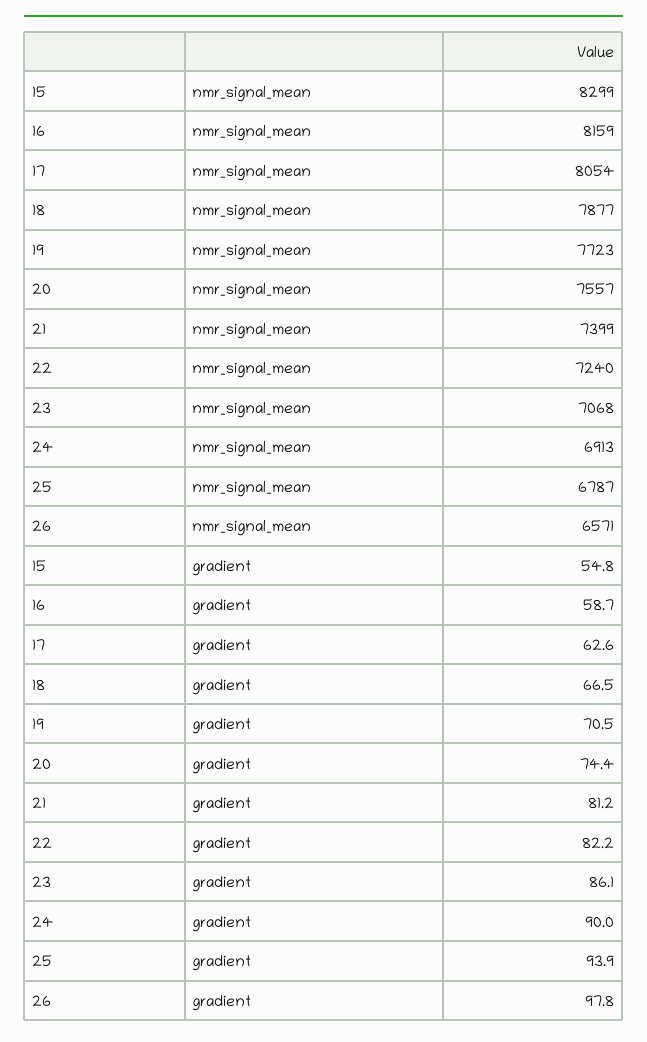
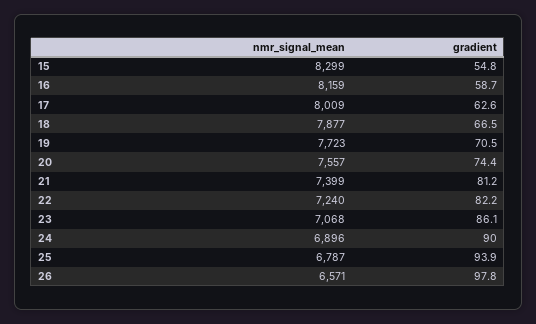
  {
    "15": {
      "nmr_signal_mean": 8299,
      "gradient": 54.8
    },
    "16": {
      "nmr_signal_mean": 8159,
      "gradient": 58.7
    },
    "17": {
-     "nmr_signal_mean": 8054,
+     "nmr_signal_mean": 8009,
      "gradient": 62.6
    },
    "18": {
      "nmr_signal_mean": 7877,
      "gradient": 66.5
    },
    "19": {
      "nmr_signal_mean": 7723,
      "gradient": 70.5
    },
    "20": {
      "nmr_signal_mean": 7557,
      "gradient": 74.4
    },
    "21": {
      "nmr_signal_mean": 7399,
      "gradient": 81.2
    },
    "22": {
      "nmr_signal_mean": 7240,
      "gradient": 82.2
    },
    "23": {
      "nmr_signal_mean": 7068,
      "gradient": 86.1
    },
    "24": {
-     "nmr_signal_mean": 6913,
+     "nmr_signal_mean": 6896,
      "gradient": 90
    },
    "25": {
      "nmr_signal_mean": 6787,
      "gradient": 93.9
    },
    "26": {
      "nmr_signal_mean": 6571,
      "gradient": 97.8
    }
  }

